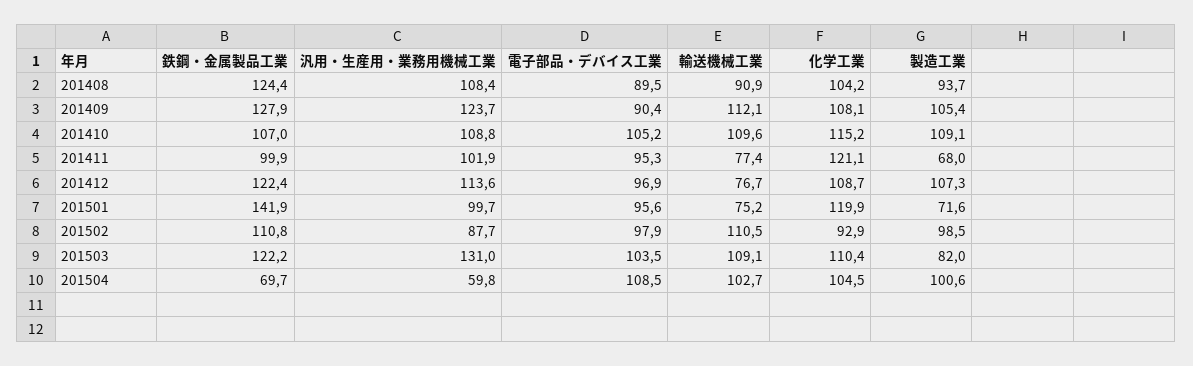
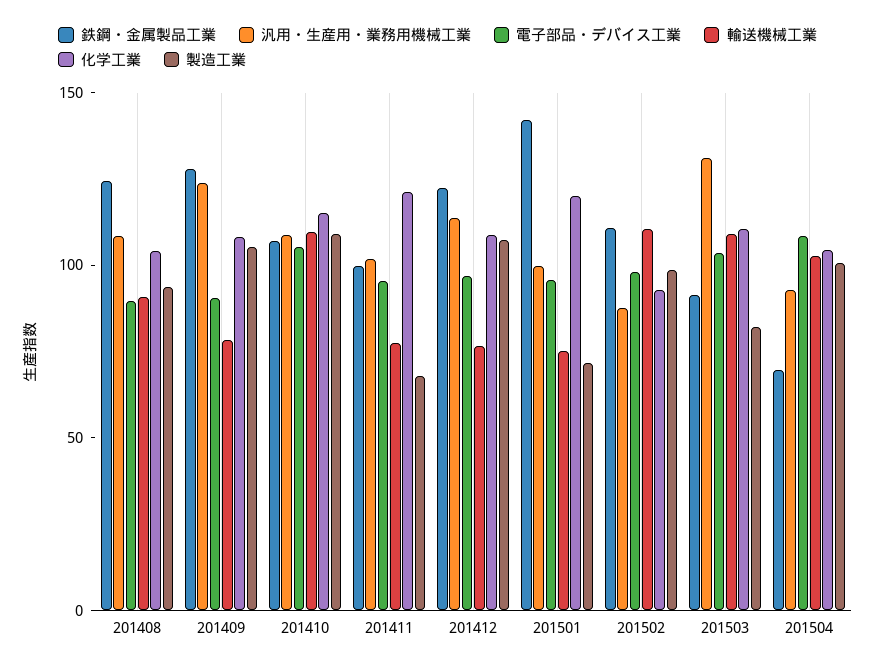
  {
    "鉄鋼・金属製品工業": {
      "201408": 124.4,
      "201409": 127.9,
      "201410": 107,
      "201411": 99.9,
      "201412": 122.4,
      "201501": 141.9,
      "201502": 110.8,
-     "201503": 122.2,
+     "201503": 90,
      "201504": 69.7
    },
    "汎用・生産用・業務用機械工業": {
      "201408": 108.4,
      "201409": 123.7,
      "201410": 108.8,
      "201411": 101.9,
      "201412": 113.6,
      "201501": 99.7,
      "201502": 87.7,
      "201503": 131,
-     "201504": 59.8
+     "201504": 90
    },
    "電子部品・デバイス工業": {
      "201408": 89.5,
      "201409": 90.4,
      "201410": 105.2,
      "201411": 95.3,
      "201412": 96.9,
      "201501": 95.6,
      "201502": 97.9,
      "201503": 103.5,
      "201504": 108.5
    },
    "輸送機械工業": {
      "201408": 90.9,
-     "201409": 112.1,
+     "201409": 80,
      "201410": 109.6,
      "201411": 77.4,
      "201412": 76.7,
      "201501": 75.2,
      "201502": 110.5,
      "201503": 109.1,
      "201504": 102.7
    },
    "化学工業": {
      "201408": 104.2,
      "201409": 108.1,
      "201410": 115.2,
      "201411": 121.1,
      "201412": 108.7,
      "201501": 119.9,
      "201502": 92.9,
      "201503": 110.4,
      "201504": 104.5
    },
    "製造工業": {
      "201408": 93.7,
      "201409": 105.4,
      "201410": 109.1,
      "201411": 68,
      "201412": 107.3,
      "201501": 71.6,
      "201502": 98.5,
      "201503": 82,
      "201504": 100.6
    }
  }

